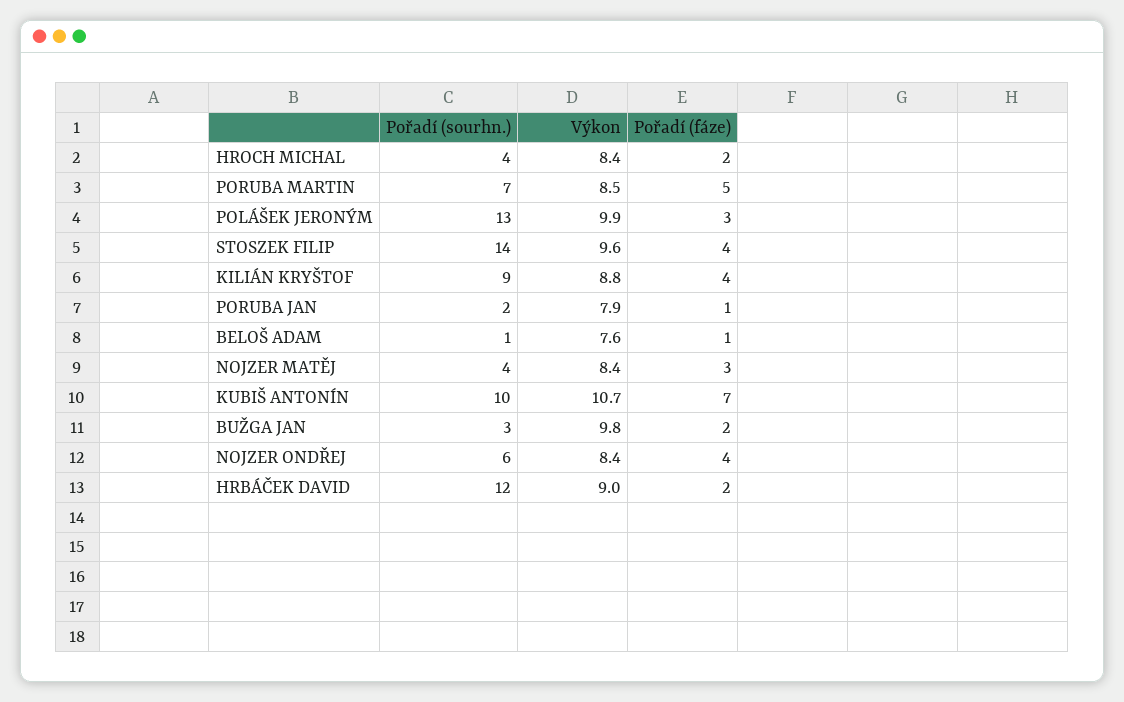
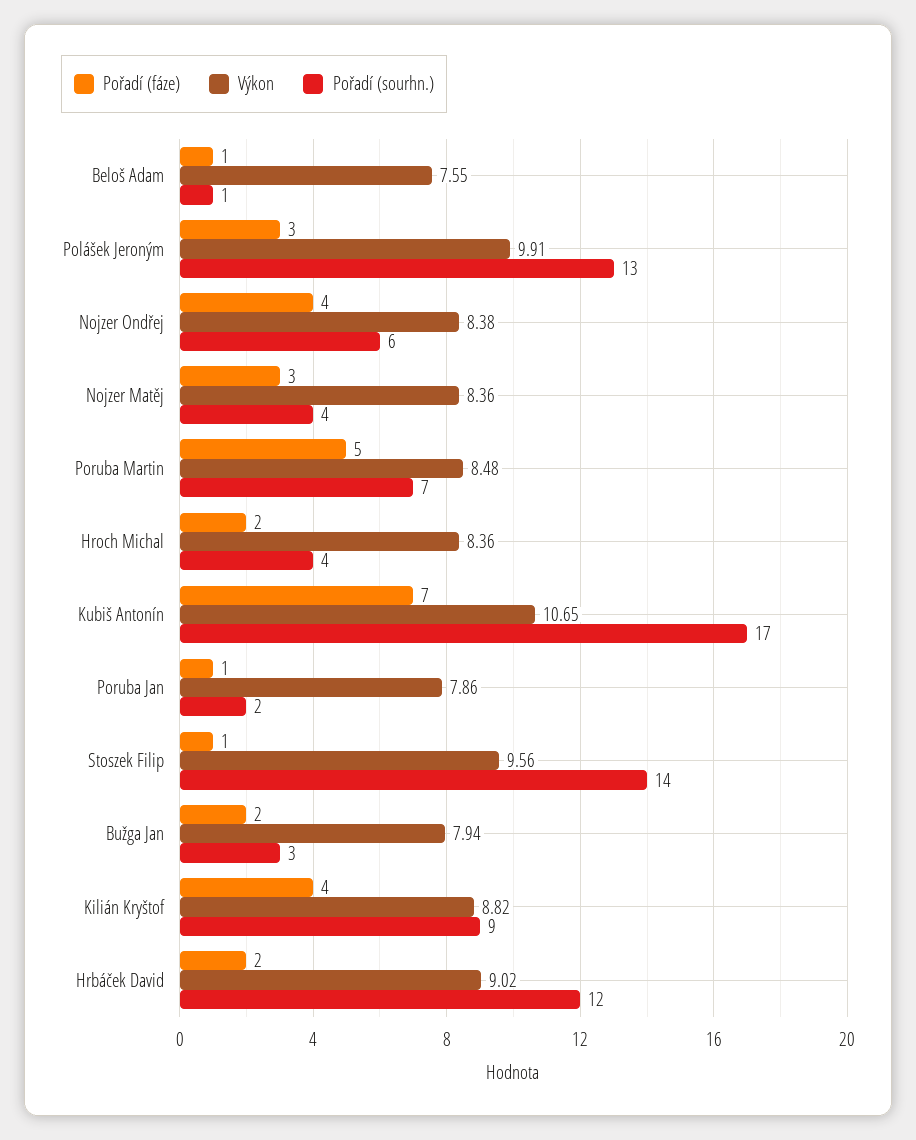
  {
    "Pořadí (sourhn.)": {
      "HROCH MICHAL": 4,
      "PORUBA MARTIN": 7,
      "POLÁŠEK JERONÝM": 13,
      "STOSZEK FILIP": 14,
      "KILIÁN KRYŠTOF": 9,
      "PORUBA JAN": 2,
      "BELOŠ ADAM": 1,
      "NOJZER MATĚJ": 4,
-     "KUBIŠ ANTONÍN": 10,
+     "KUBIŠ ANTONÍN": 17,
      "BUŽGA JAN": 3,
      "NOJZER ONDŘEJ": 6,
      "HRBÁČEK DAVID": 12
    },
    "Výkon": {
      "HROCH MICHAL": 8.36,
      "PORUBA MARTIN": 8.48,
      "POLÁŠEK JERONÝM": 9.91,
      "STOSZEK FILIP": 9.56,
      "KILIÁN KRYŠTOF": 8.82,
      "PORUBA JAN": 7.86,
      "BELOŠ ADAM": 7.55,
      "NOJZER MATĚJ": 8.36,
      "KUBIŠ ANTONÍN": 10.65,
-     "BUŽGA JAN": 9.8,
+     "BUŽGA JAN": 7.94,
      "NOJZER ONDŘEJ": 8.38,
      "HRBÁČEK DAVID": 9.02
    },
    "Pořadí (fáze)": {
      "HROCH MICHAL": 2,
      "PORUBA MARTIN": 5,
      "POLÁŠEK JERONÝM": 3,
-     "STOSZEK FILIP": 4,
+     "STOSZEK FILIP": 1,
      "KILIÁN KRYŠTOF": 4,
      "PORUBA JAN": 1,
      "BELOŠ ADAM": 1,
      "NOJZER MATĚJ": 3,
      "KUBIŠ ANTONÍN": 7,
      "BUŽGA JAN": 2,
      "NOJZER ONDŘEJ": 4,
      "HRBÁČEK DAVID": 2
    }
  }

